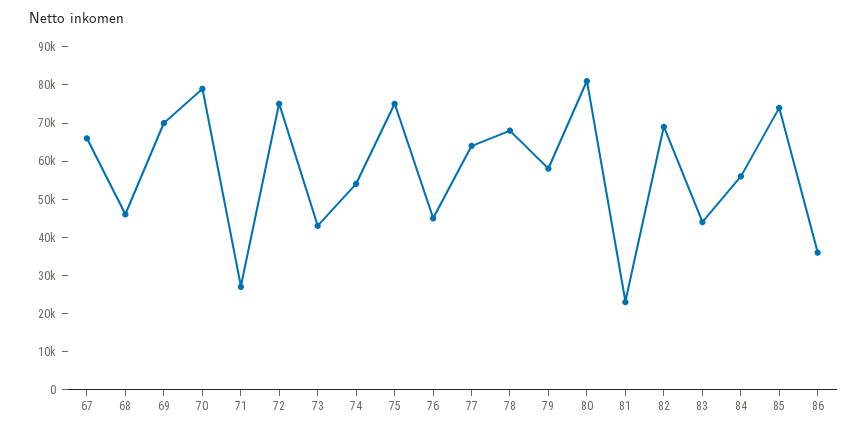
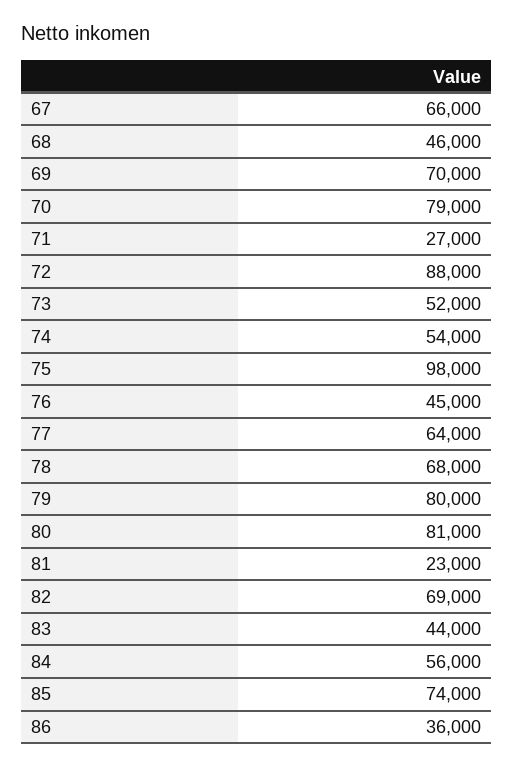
  {
    "67": 66000,
    "68": 46000,
    "69": 70000,
    "70": 79000,
    "71": 27000,
-   "72": 75000,
+   "72": 88000,
-   "73": 42500,
+   "73": 52000,
    "74": 54000,
-   "75": 75000,
+   "75": 98000,
    "76": 45000,
    "77": 64000,
    "78": 68000,
-   "79": 57500,
+   "79": 80000,
    "80": 81000,
    "81": 23000,
    "82": 69000,
    "83": 44000,
    "84": 56000,
    "85": 74000,
    "86": 36000
  }

